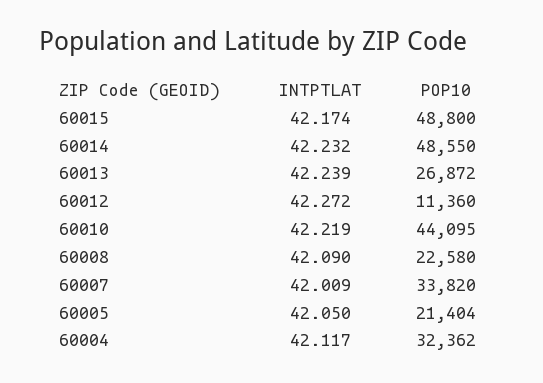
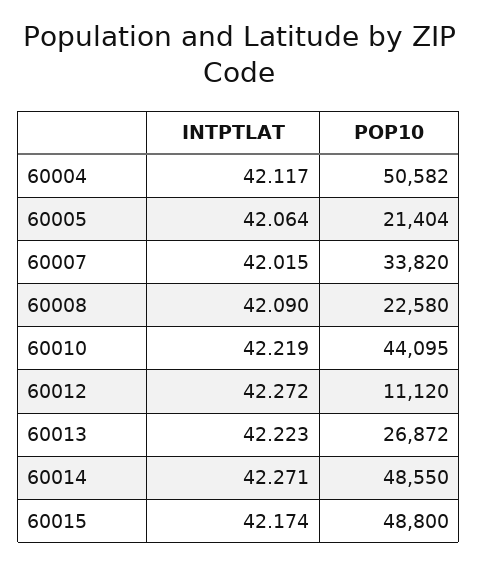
  {
    "INTPTLAT": {
      "60015": 42.174,
-     "60014": 42.232,
+     "60014": 42.271,
-     "60013": 42.239,
+     "60013": 42.223,
      "60012": 42.272,
      "60010": 42.219,
      "60008": 42.09,
-     "60007": 42.009,
+     "60007": 42.015,
-     "60005": 42.05,
+     "60005": 42.064,
      "60004": 42.117
    },
    "POP10": {
      "60015": 48800,
      "60014": 48550,
      "60013": 26872,
-     "60012": 11360,
+     "60012": 11120,
      "60010": 44095,
      "60008": 22580,
      "60007": 33820,
      "60005": 21404,
-     "60004": 32362
+     "60004": 50582
    }
  }

